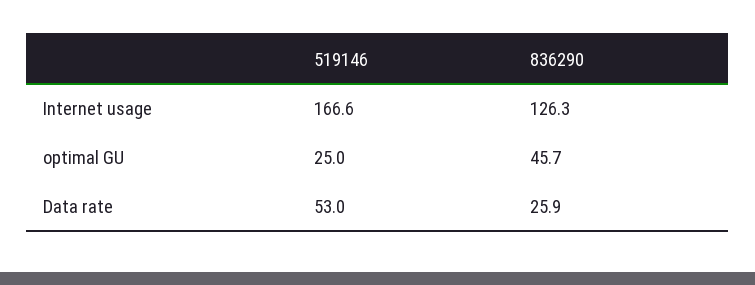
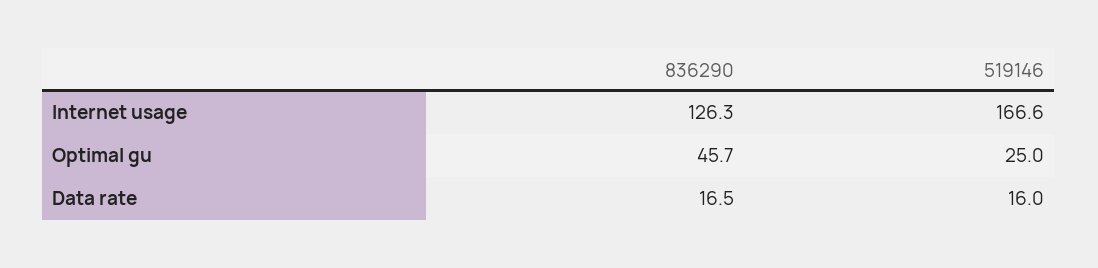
  {
    "519146": {
      "Internet usage": 166.6,
      "optimal GU": 25,
-     "Data rate": 53
+     "Data rate": 16
    },
    "836290": {
      "Internet usage": 126.3,
      "optimal GU": 45.7,
-     "Data rate": 25.9
+     "Data rate": 16.5
    }
  }

